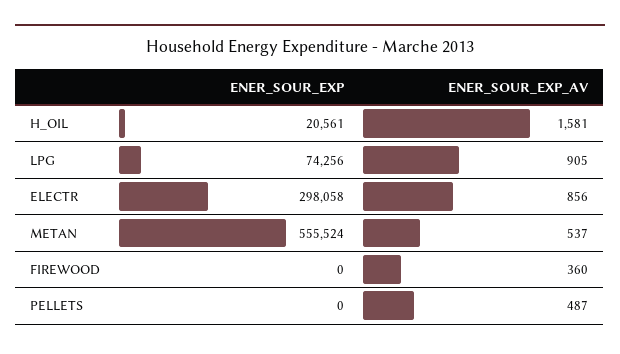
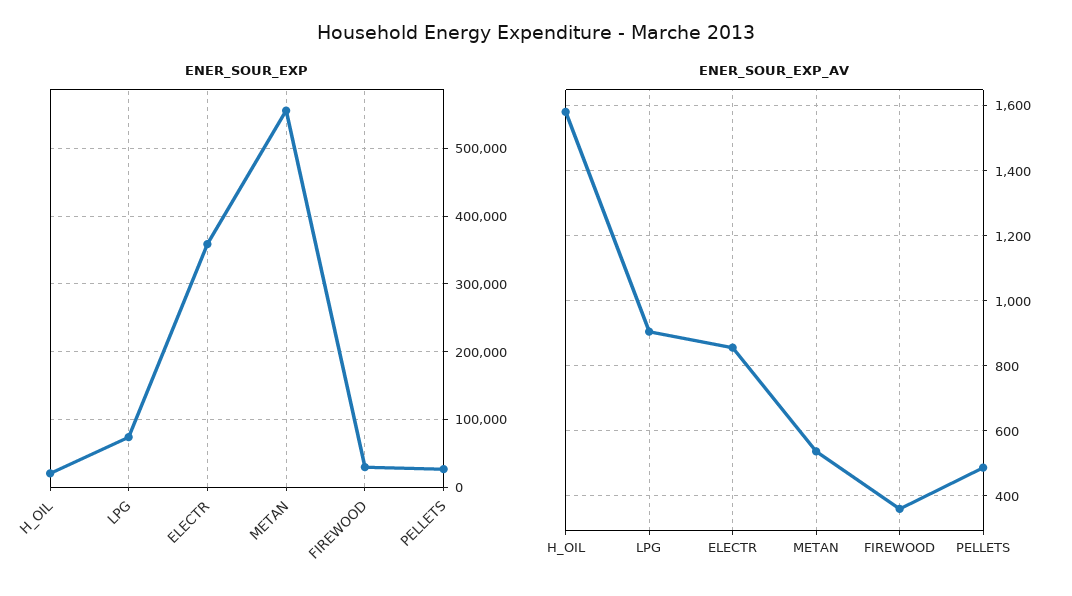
  {
    "ENER_SOUR_EXP": {
      "H_OIL": 20561,
      "LPG": 74256,
-     "ELECTR": 298058,
+     "ELECTR": 360000,
      "METAN": 555524,
-     "FIREWOOD": 0,
+     "FIREWOOD": 30000,
-     "PELLETS": 0
+     "PELLETS": 30000
    },
    "ENER_SOUR_EXP_AV": {
      "H_OIL": 1581,
      "LPG": 905,
      "ELECTR": 856,
      "METAN": 537,
      "FIREWOOD": 360,
      "PELLETS": 487
    }
  }

